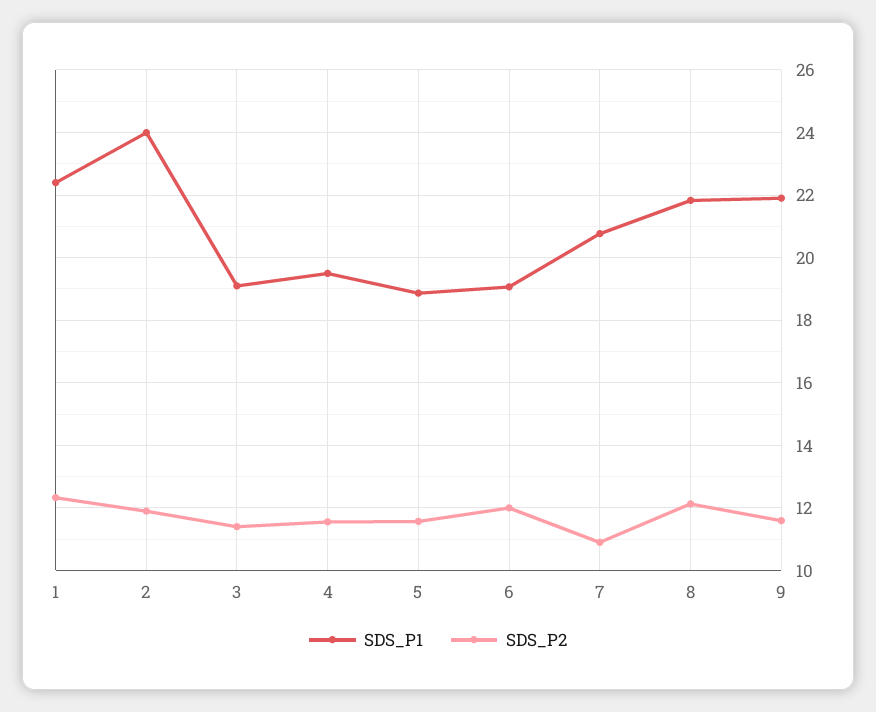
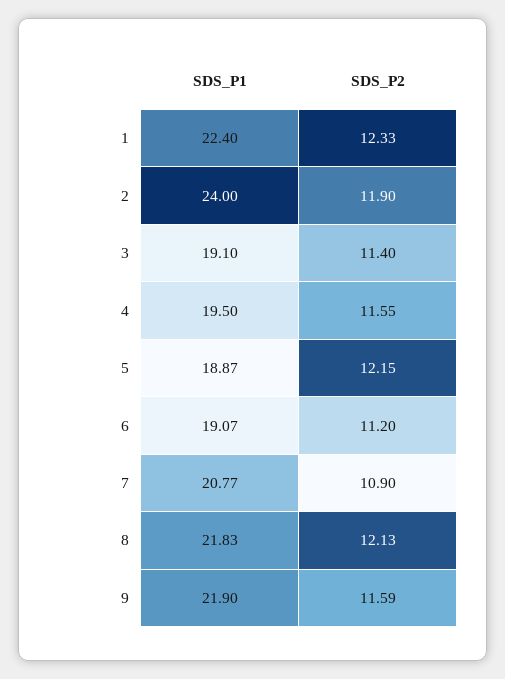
  {
    "SDS_P1": {
      "1": 22.4,
      "2": 24,
      "3": 19.1,
      "4": 19.5,
      "5": 18.87,
      "6": 19.07,
      "7": 20.77,
      "8": 21.83,
      "9": 21.9
    },
    "SDS_P2": {
      "1": 12.33,
      "2": 11.9,
      "3": 11.4,
      "4": 11.55,
-     "5": 11.6,
+     "5": 12.15,
-     "6": 12,
+     "6": 11.2,
      "7": 10.9,
      "8": 12.13,
      "9": 11.59
    }
  }

